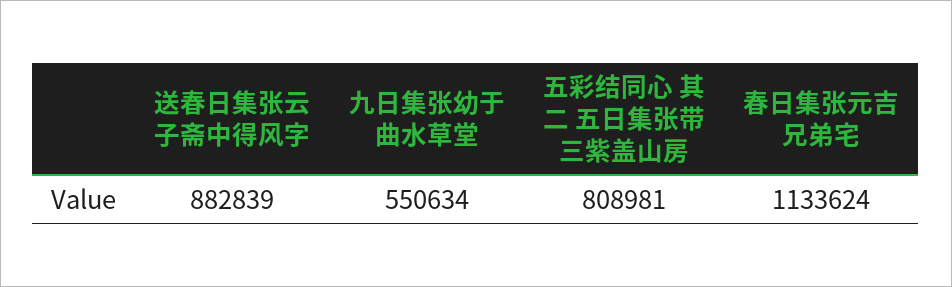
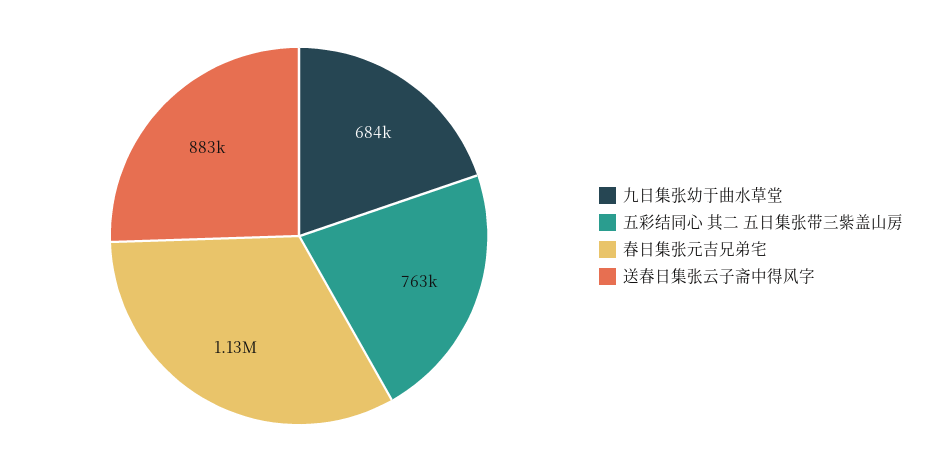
  {
    "送春日集张云子斋中得风字": 882839,
-   "九日集张幼于曲水草堂": 550634,
+   "九日集张幼于曲水草堂": 684000,
-   "五彩结同心 其二 五日集张带三紫盖山房": 808981,
+   "五彩结同心 其二 五日集张带三紫盖山房": 763000,
    "春日集张元吉兄弟宅": 1133624
  }

